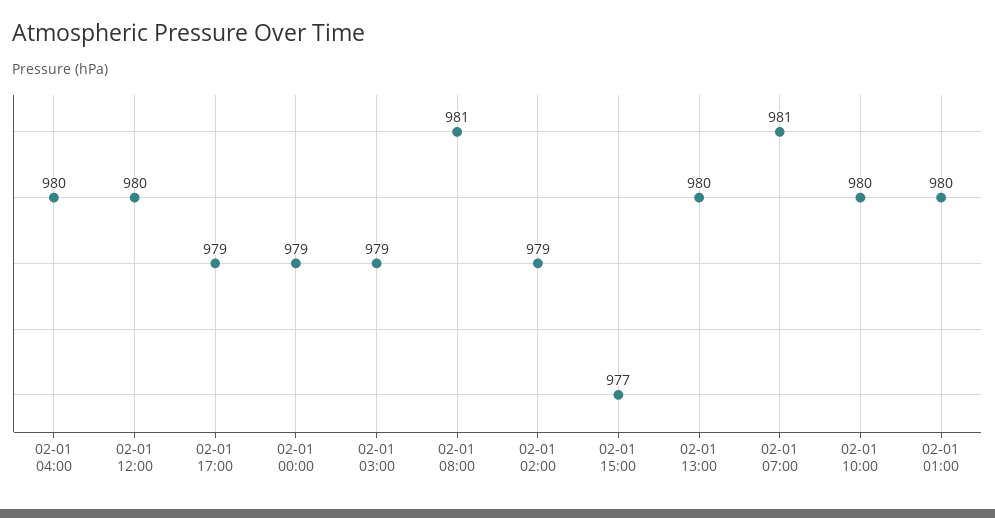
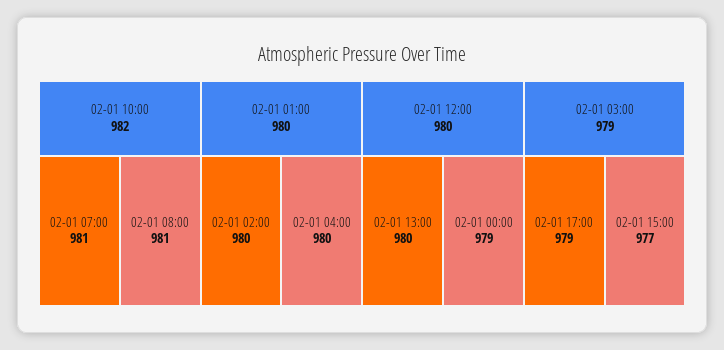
  {
    "02-01 04:00": 980,
    "02-01 12:00": 980,
    "02-01 17:00": 979,
    "02-01 00:00": 979,
    "02-01 03:00": 979,
    "02-01 08:00": 981,
-   "02-01 02:00": 979,
+   "02-01 02:00": 980,
    "02-01 15:00": 977,
    "02-01 13:00": 980,
    "02-01 07:00": 981,
-   "02-01 10:00": 980,
+   "02-01 10:00": 982,
    "02-01 01:00": 980
  }

